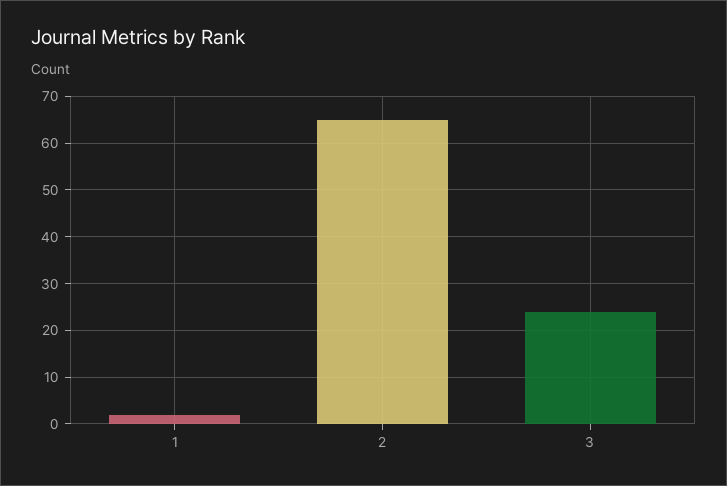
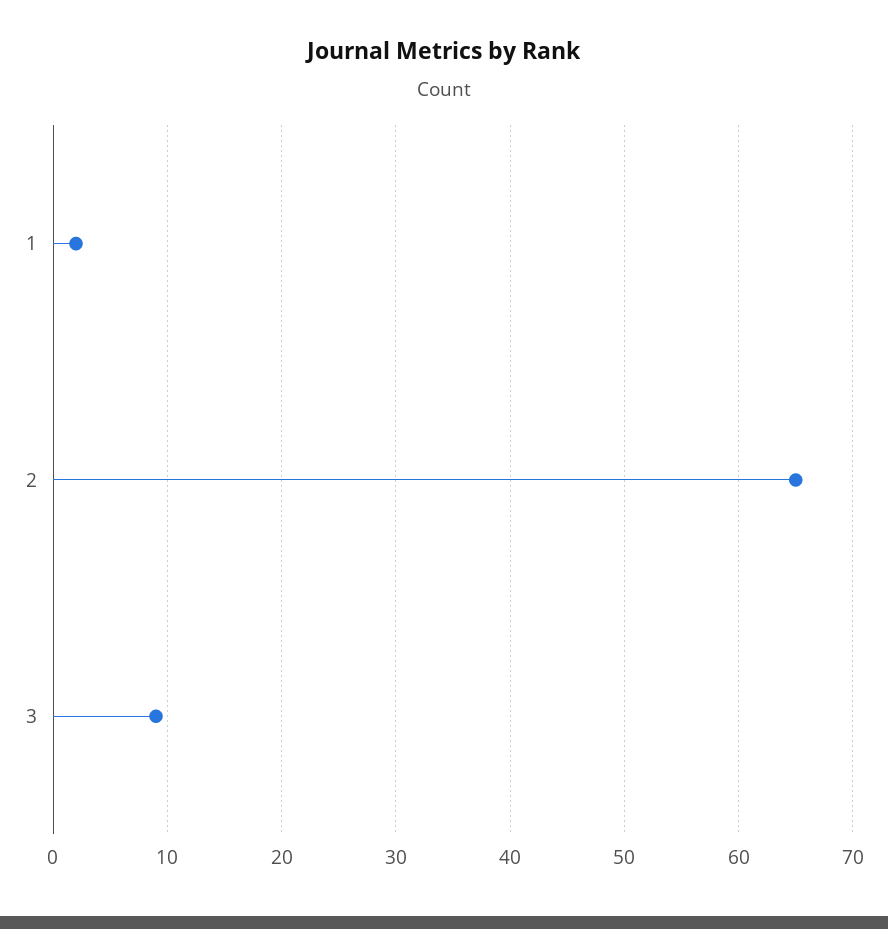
  {
    "1": 2,
    "2": 65,
-   "3": 25
+   "3": 9
  }

